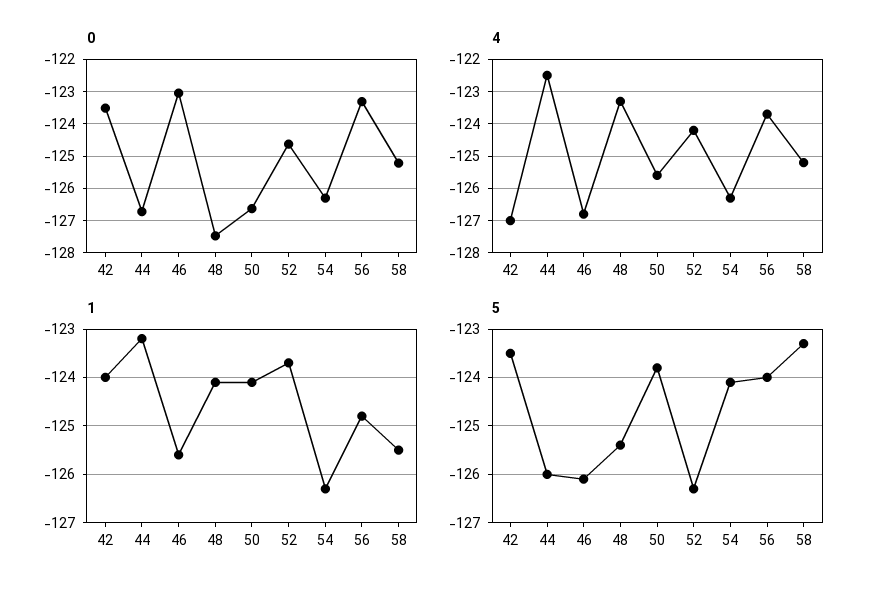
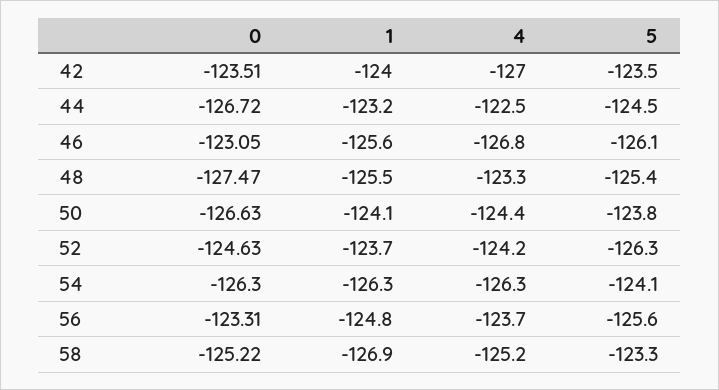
  {
    "0": {
      "42": -123.51,
      "44": -126.72,
      "46": -123.05,
      "48": -127.47,
      "50": -126.63,
      "52": -124.63,
      "54": -126.3,
      "56": -123.31,
      "58": -125.22
    },
    "4": {
      "42": -127,
      "44": -122.5,
      "46": -126.8,
      "48": -123.3,
-     "50": -125.5,
+     "50": -124.4,
      "52": -124.2,
      "54": -126.3,
      "56": -123.7,
      "58": -125.2
    },
    "1": {
      "42": -124,
      "44": -123.2,
      "46": -125.6,
-     "48": -124,
+     "48": -125.5,
      "50": -124.1,
      "52": -123.7,
      "54": -126.3,
      "56": -124.8,
-     "58": -125.5
+     "58": -126.9
    },
    "5": {
      "42": -123.5,
-     "44": -126,
+     "44": -124.5,
      "46": -126.1,
      "48": -125.4,
      "50": -123.8,
      "52": -126.3,
      "54": -124.1,
-     "56": -124,
+     "56": -125.6,
      "58": -123.3
    }
  }

